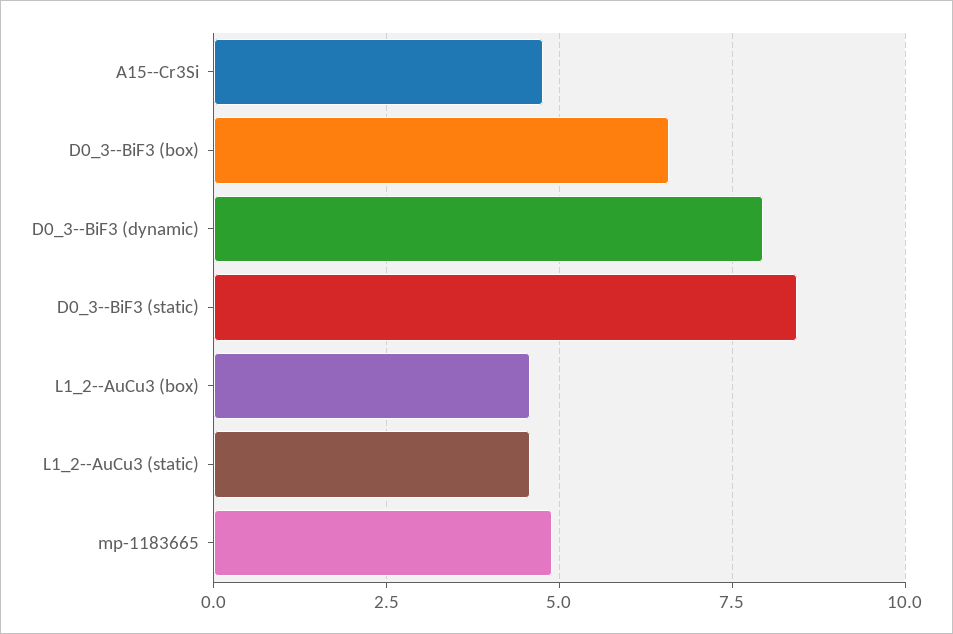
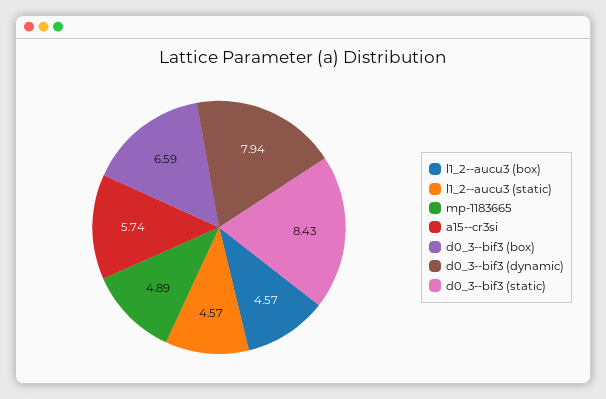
  {
-   "A15--Cr3Si": 4.75,
+   "A15--Cr3Si": 5.74,
    "D0_3--BiF3 (box)": 6.59,
    "D0_3--BiF3 (dynamic)": 7.94,
    "D0_3--BiF3 (static)": 8.43,
    "L1_2--AuCu3 (box)": 4.57,
    "L1_2--AuCu3 (static)": 4.57,
    "mp-1183665": 4.89
  }

